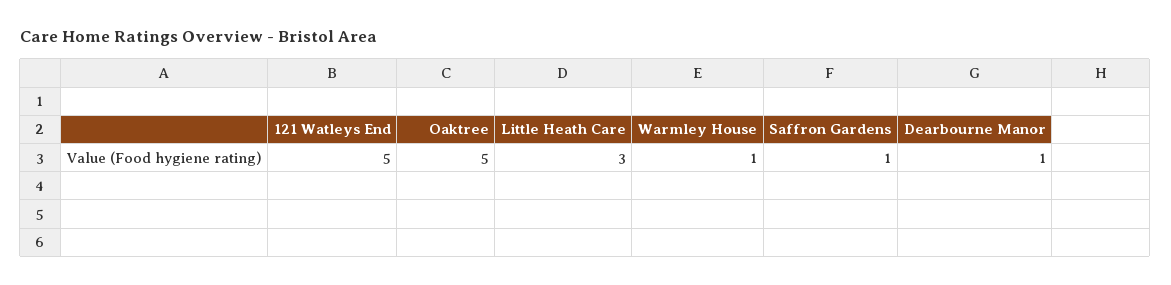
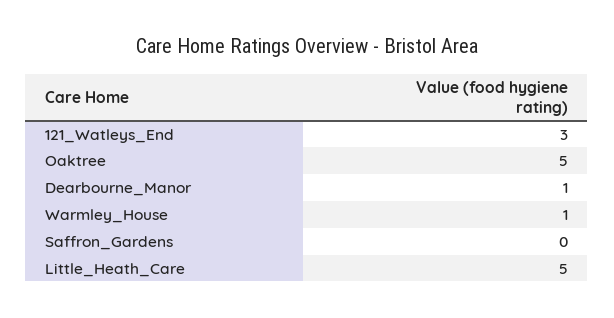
  {
-   "121 Watleys End": 5,
+   "121 Watleys End": 3,
    "Oaktree": 5,
-   "Little Heath Care": 3,
+   "Little Heath Care": 5,
    "Warmley House": 1,
-   "Saffron Gardens": 1,
+   "Saffron Gardens": 0,
    "Dearbourne Manor": 1
  }

